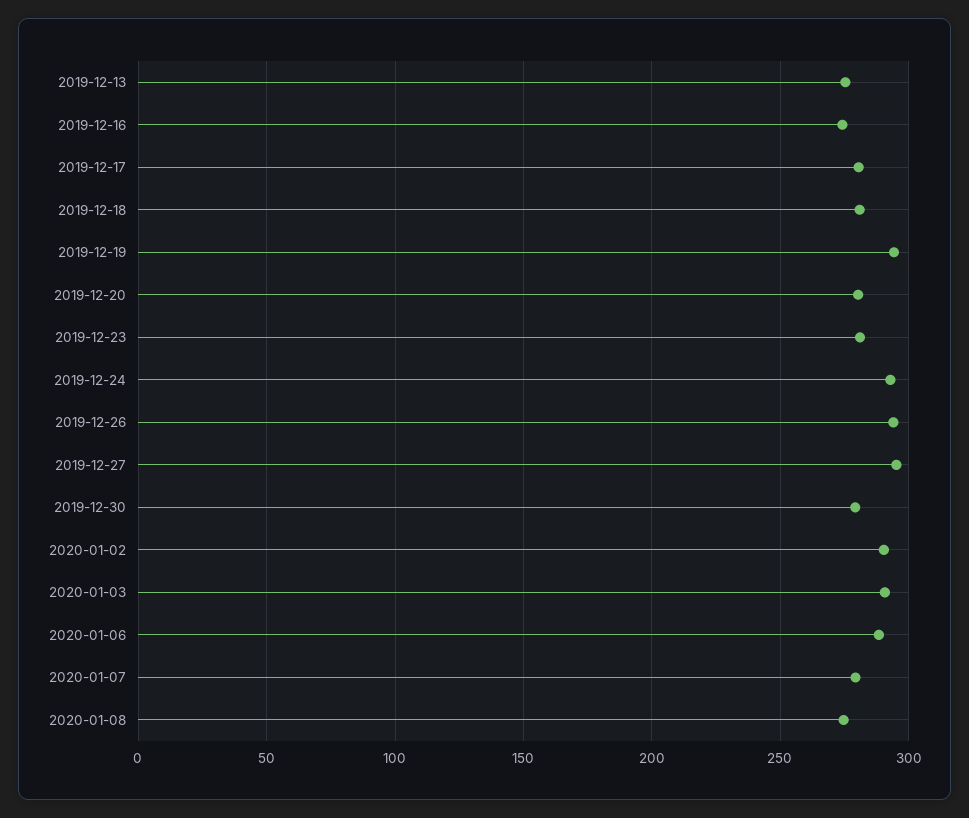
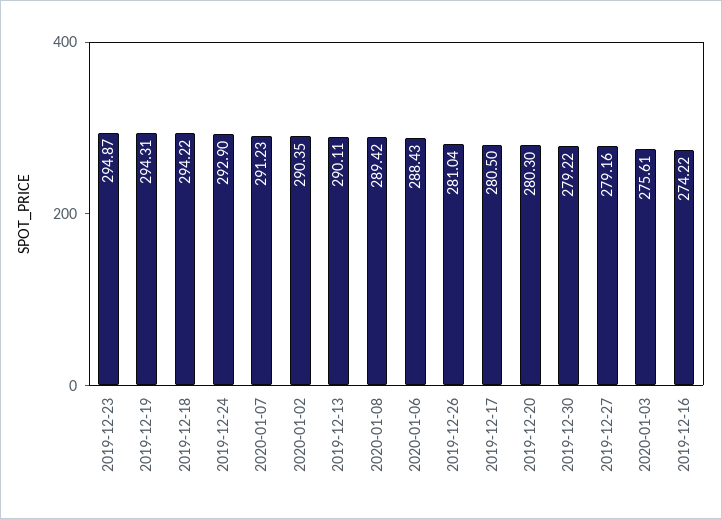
  {
-   "2019-12-13": 275,
+   "2019-12-13": 290.11,
    "2019-12-16": 274.22,
    "2019-12-17": 280.5,
-   "2019-12-18": 280,
+   "2019-12-18": 294.22,
    "2019-12-19": 294.31,
    "2019-12-20": 280.3,
-   "2019-12-23": 280,
+   "2019-12-23": 294.87,
    "2019-12-24": 292.9,
-   "2019-12-26": 295,
+   "2019-12-26": 281.04,
-   "2019-12-27": 295,
+   "2019-12-27": 279.16,
    "2019-12-30": 279.22,
    "2020-01-02": 290.35,
-   "2020-01-03": 290,
+   "2020-01-03": 275.61,
    "2020-01-06": 288.43,
-   "2020-01-07": 280,
+   "2020-01-07": 291.23,
-   "2020-01-08": 275
+   "2020-01-08": 289.42
  }

